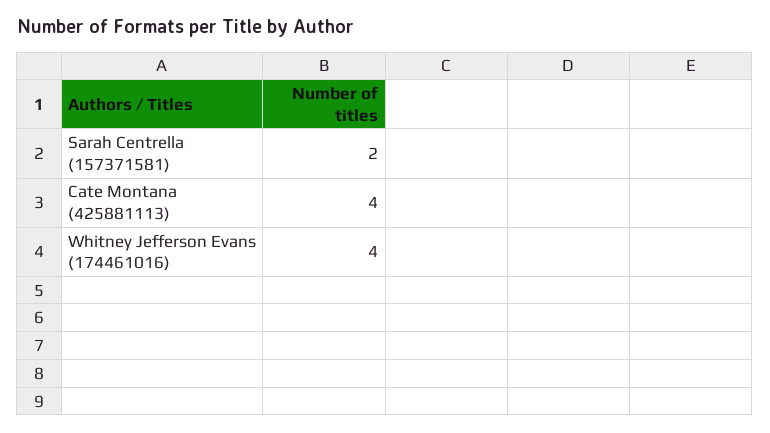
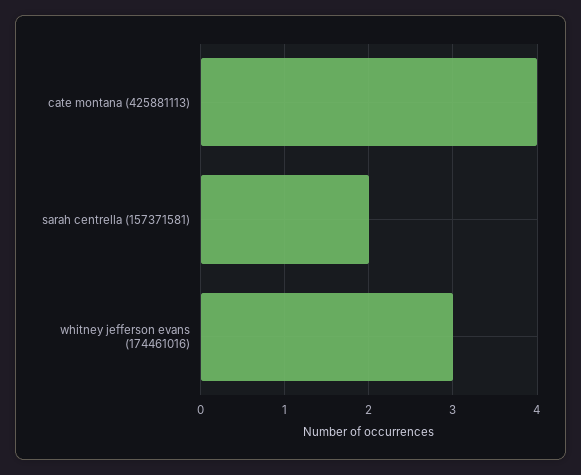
  {
    "Sarah Centrella (157371581)": 2,
    "Cate Montana (425881113)": 4,
-   "Whitney Jefferson Evans (174461016)": 4
+   "Whitney Jefferson Evans (174461016)": 3
  }

